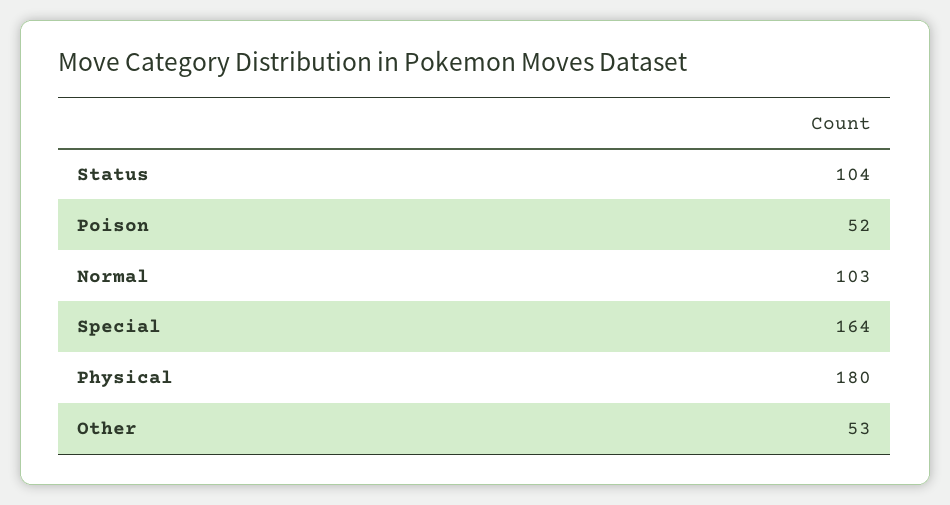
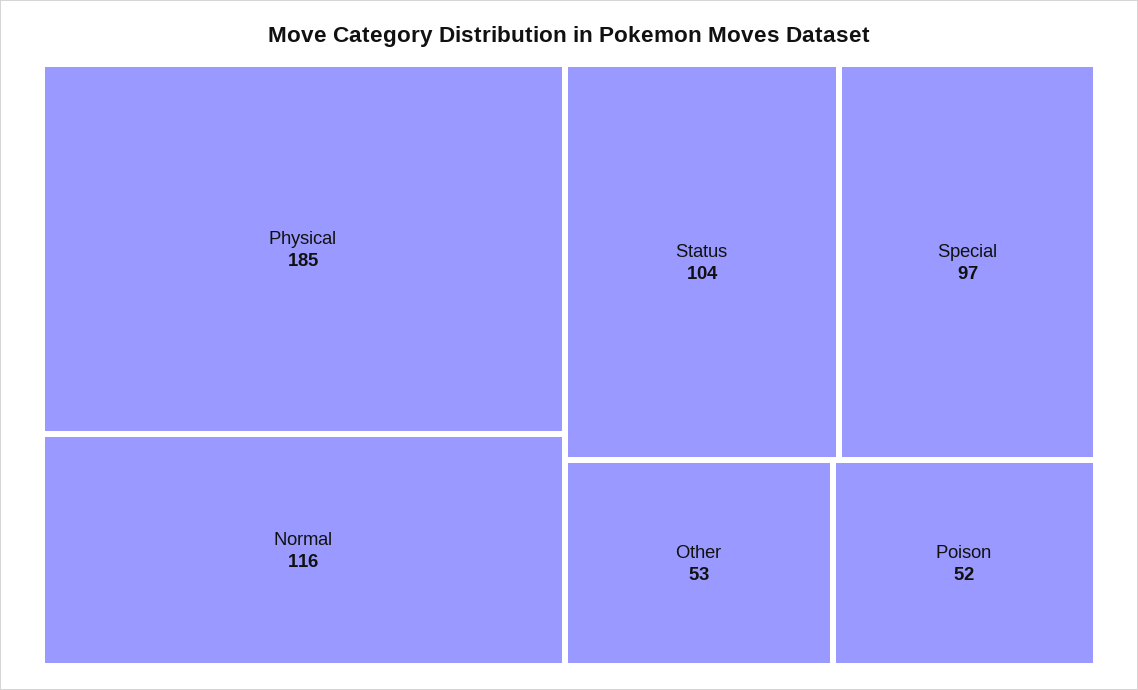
  {
    "Status": 104,
    "Poison": 52,
-   "Normal": 103,
+   "Normal": 116,
-   "Special": 164,
+   "Special": 97,
-   "Physical": 180,
+   "Physical": 185,
    "Other": 53
  }

